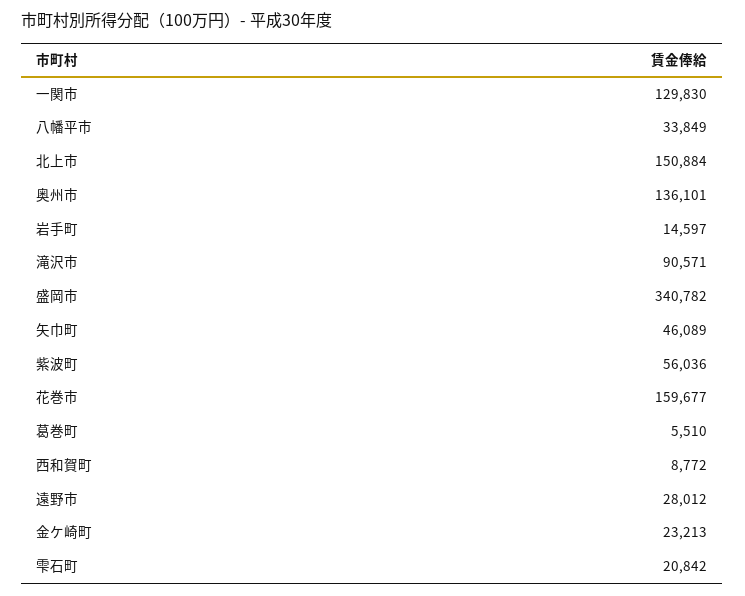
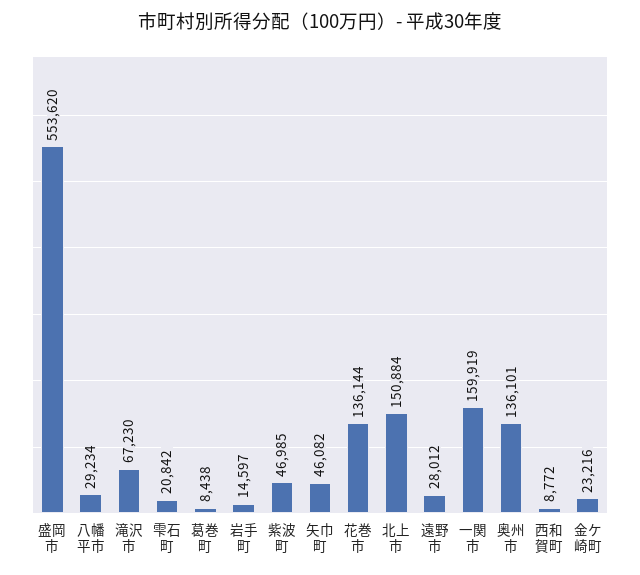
  {
-   "一関市": 129830,
+   "一関市": 159919,
-   "八幡平市": 33849,
+   "八幡平市": 29234,
    "北上市": 150884,
    "奥州市": 136101,
    "岩手町": 14597,
-   "滝沢市": 90571,
+   "滝沢市": 67230,
-   "盛岡市": 340782,
+   "盛岡市": 553620,
-   "矢巾町": 46089,
+   "矢巾町": 46082,
-   "紫波町": 56036,
+   "紫波町": 46985,
-   "花巻市": 159677,
+   "花巻市": 136144,
-   "葛巻町": 5510,
+   "葛巻町": 8438,
    "西和賀町": 8772,
    "遠野市": 28012,
-   "金ケ崎町": 23213,
+   "金ケ崎町": 23216,
    "雫石町": 20842
  }

